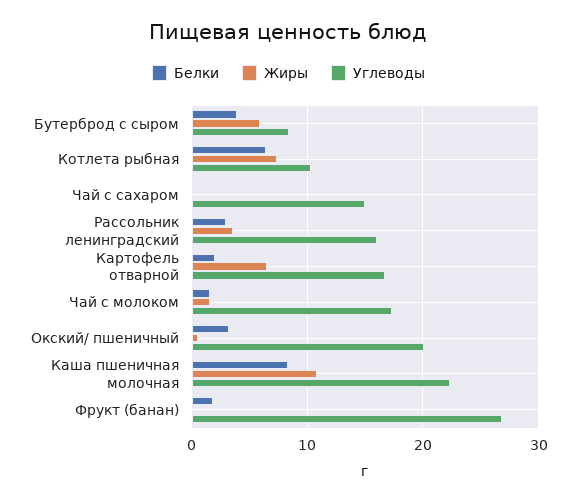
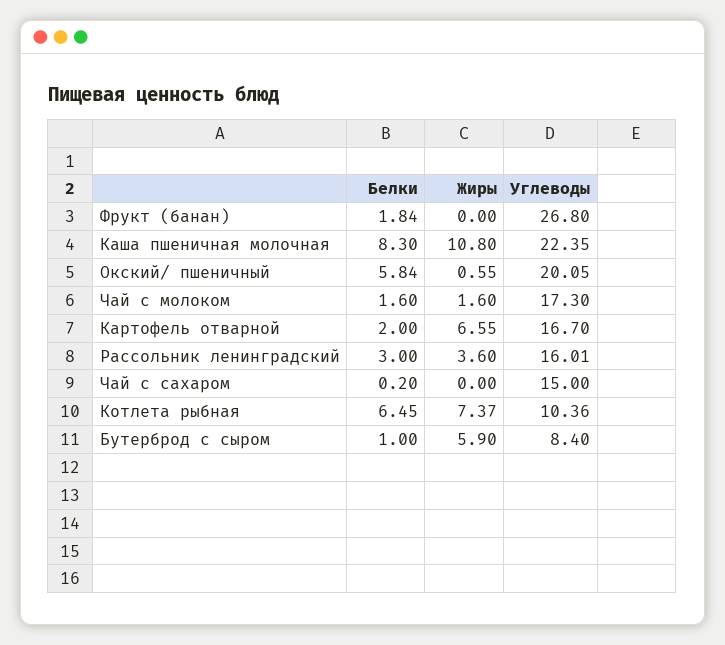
  {
    "Белки": {
-     "Бутерброд с сыром": 4,
+     "Бутерброд с сыром": 1,
      "Котлета рыбная": 6.45,
      "Чай с сахаром": 0.2,
      "Рассольник ленинградский": 3,
      "Картофель отварной": 2,
      "Чай с молоком": 1.6,
-     "Окский/ пшеничный": 3,
+     "Окский/ пшеничный": 5.84,
      "Каша пшеничная молочная": 8.3,
      "Фрукт (банан)": 1.84
    },
    "Жиры": {
      "Бутерброд с сыром": 5.9,
      "Котлета рыбная": 7.37,
      "Чай с сахаром": 0,
      "Рассольник ленинградский": 3.6,
      "Картофель отварной": 6.55,
      "Чай с молоком": 1.6,
      "Окский/ пшеничный": 0.55,
      "Каша пшеничная молочная": 10.8,
      "Фрукт (банан)": 0
    },
    "Углеводы": {
      "Бутерброд с сыром": 8.4,
      "Котлета рыбная": 10.36,
      "Чай с сахаром": 15,
      "Рассольник ленинградский": 16.01,
      "Картофель отварной": 16.7,
      "Чай с молоком": 17.3,
      "Окский/ пшеничный": 20.05,
      "Каша пшеничная молочная": 22.35,
      "Фрукт (банан)": 26.8
    }
  }

